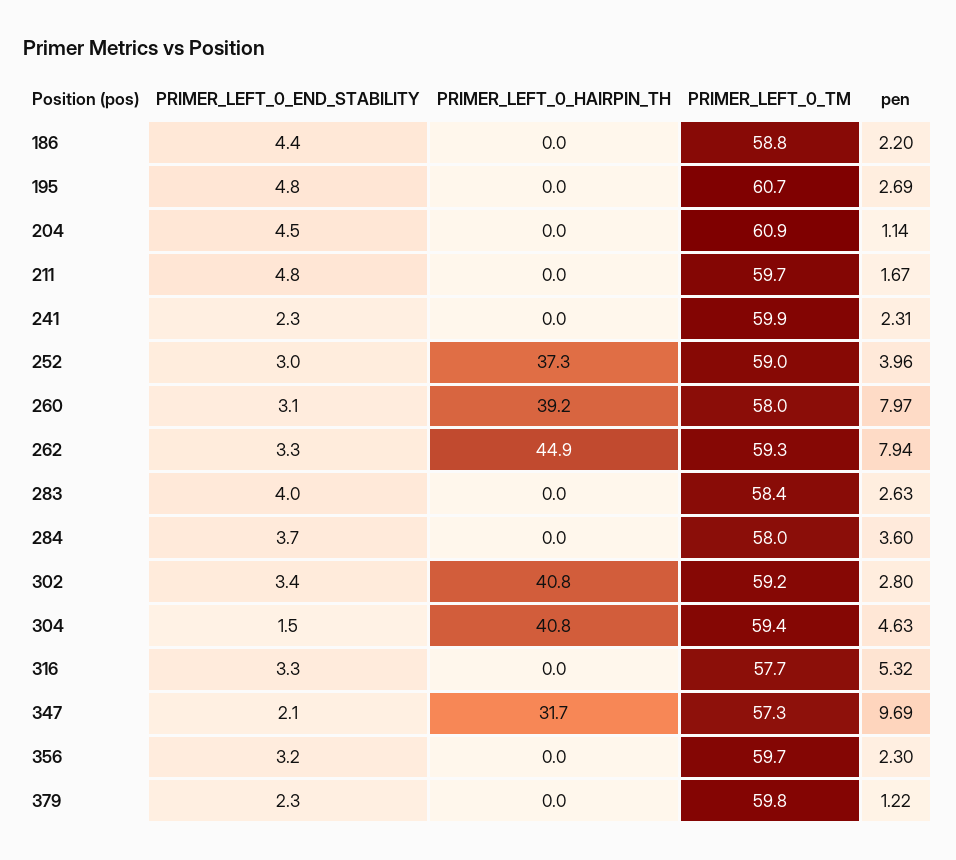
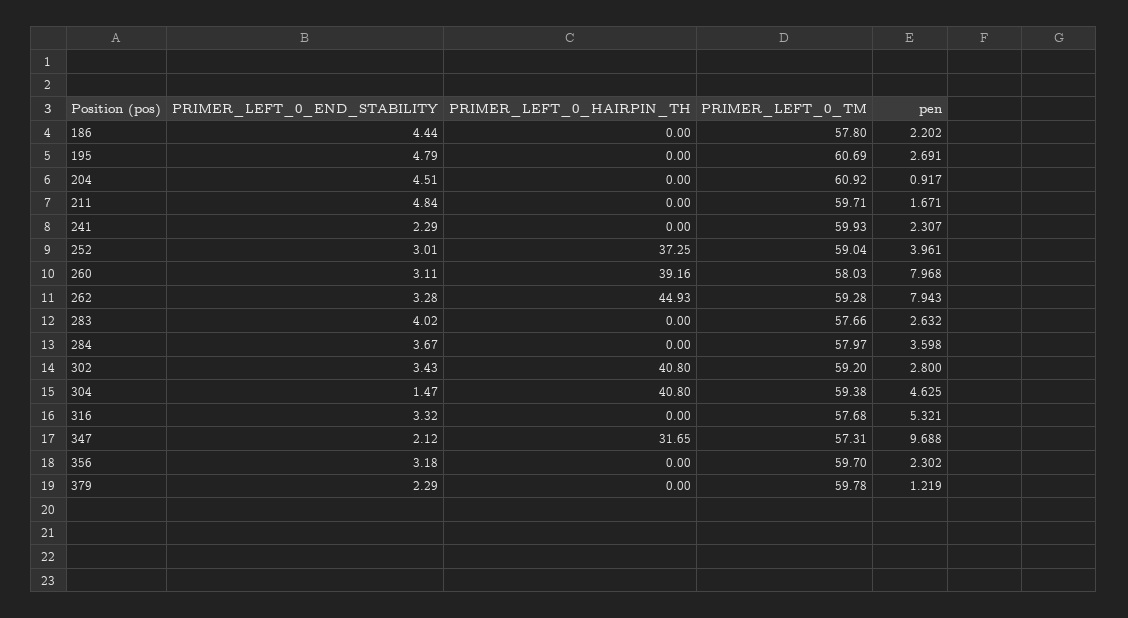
  {
    "PRIMER_LEFT_0_END_STABILITY": {
      "186": 4.44,
      "195": 4.79,
      "204": 4.51,
      "211": 4.84,
      "241": 2.29,
      "252": 3.01,
      "260": 3.11,
      "262": 3.28,
      "283": 4.02,
      "284": 3.67,
      "302": 3.43,
      "304": 1.47,
      "316": 3.32,
      "347": 2.12,
      "356": 3.18,
      "379": 2.29
    },
    "PRIMER_LEFT_0_HAIRPIN_TH": {
      "186": 0,
      "195": 0,
      "204": 0,
      "211": 0,
      "241": 0,
      "252": 37.25,
      "260": 39.16,
      "262": 44.93,
      "283": 0,
      "284": 0,
      "302": 40.8,
      "304": 40.8,
      "316": 0,
      "347": 31.65,
      "356": 0,
      "379": 0
    },
    "PRIMER_LEFT_0_TM": {
-     "186": 58.8,
+     "186": 57.8,
      "195": 60.69,
      "204": 60.92,
      "211": 59.71,
      "241": 59.93,
      "252": 59.04,
      "260": 58.03,
      "262": 59.28,
-     "283": 58.4,
+     "283": 57.66,
      "284": 57.97,
      "302": 59.2,
      "304": 59.38,
      "316": 57.68,
      "347": 57.31,
      "356": 59.7,
      "379": 59.78
    },
    "pen": {
      "186": 2.202,
      "195": 2.691,
-     "204": 1.14,
+     "204": 0.917,
      "211": 1.671,
      "241": 2.307,
      "252": 3.961,
      "260": 7.968,
      "262": 7.943,
      "283": 2.632,
      "284": 3.598,
      "302": 2.8,
      "304": 4.625,
      "316": 5.321,
      "347": 9.688,
      "356": 2.302,
      "379": 1.219
    }
  }

